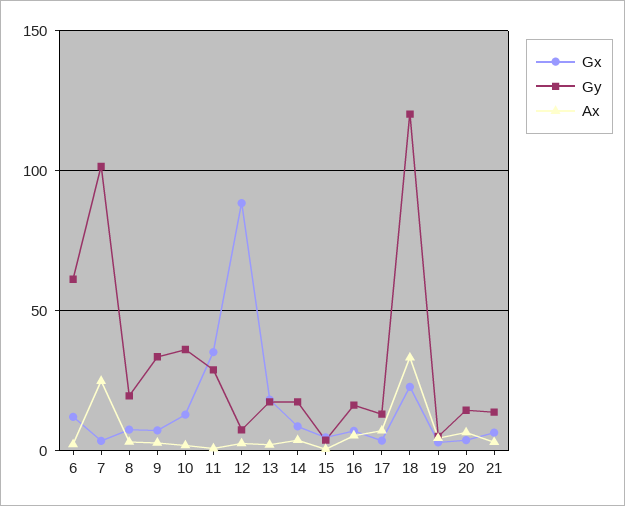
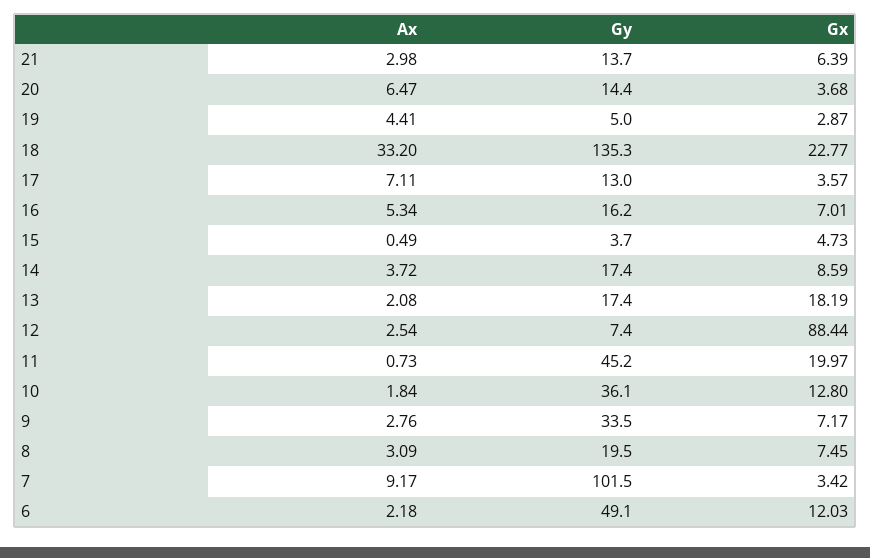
  {
    "Gx": {
      "6": 12.03,
      "7": 3.42,
      "8": 7.45,
      "9": 7.17,
      "10": 12.8,
-     "11": 35,
+     "11": 19.97,
      "12": 88.44,
      "13": 18.19,
      "14": 8.59,
      "15": 4.73,
      "16": 7.01,
      "17": 3.57,
      "18": 22.77,
      "19": 2.87,
      "20": 3.68,
      "21": 6.39
    },
    "Gy": {
-     "6": 60,
+     "6": 49.1,
      "7": 101.5,
      "8": 19.5,
      "9": 33.5,
      "10": 36.1,
-     "11": 30,
+     "11": 45.2,
      "12": 7.4,
      "13": 17.4,
      "14": 17.4,
      "15": 3.7,
      "16": 16.2,
      "17": 13,
-     "18": 120,
+     "18": 135.3,
      "19": 5,
      "20": 14.4,
      "21": 13.7
    },
    "Ax": {
      "6": 2.18,
-     "7": 25,
+     "7": 9.17,
      "8": 3.09,
      "9": 2.76,
      "10": 1.84,
      "11": 0.73,
      "12": 2.54,
      "13": 2.08,
      "14": 3.72,
      "15": 0.49,
      "16": 5.34,
      "17": 7.11,
      "18": 33.2,
      "19": 4.41,
      "20": 6.47,
      "21": 2.98
    }
  }

